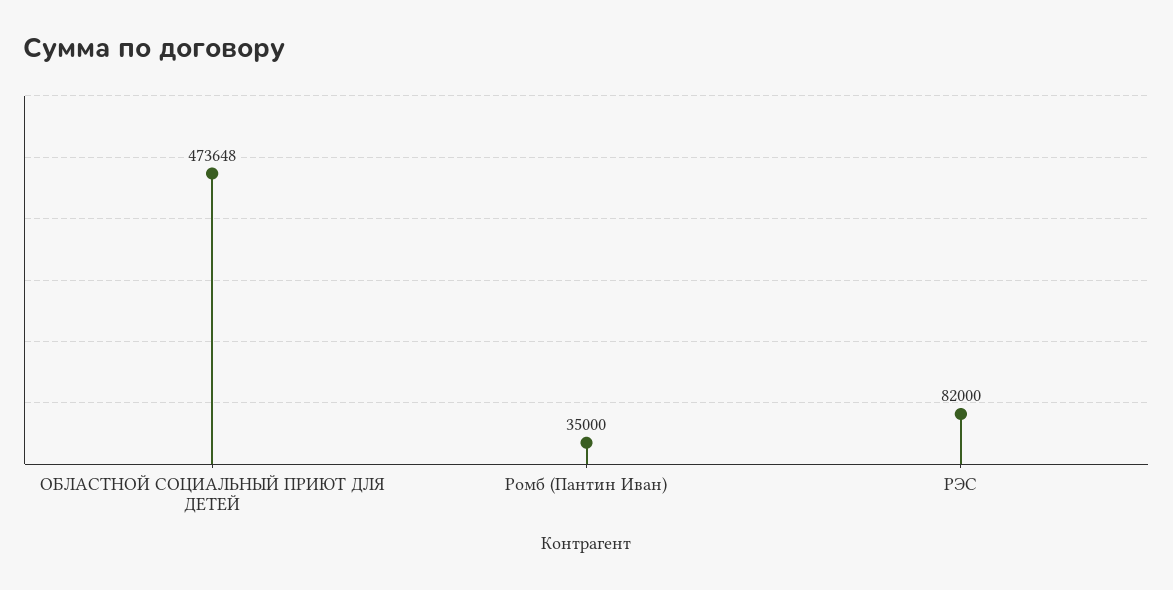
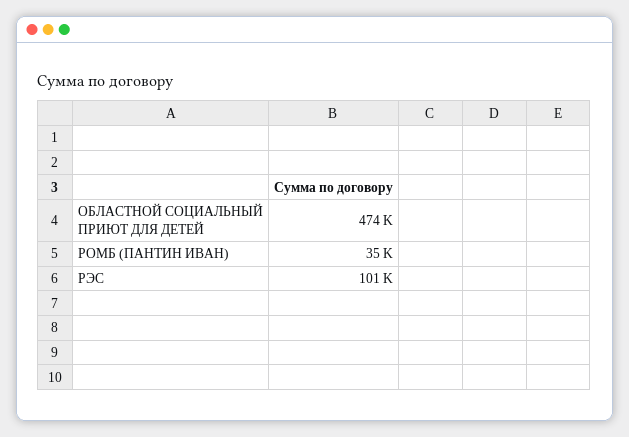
  {
    "ОБЛАСТНОЙ СОЦИАЛЬНЫЙ ПРИЮТ ДЛЯ ДЕТЕЙ": 473648,
    "Ромб (Пантин Иван)": 35000,
-   "РЭС": 82000
+   "РЭС": 101000
  }

